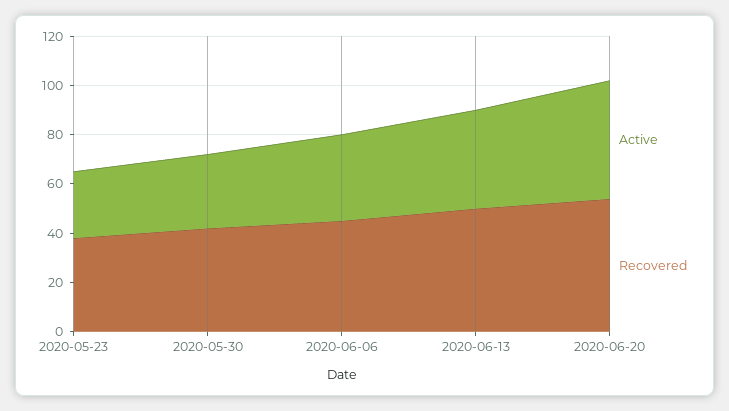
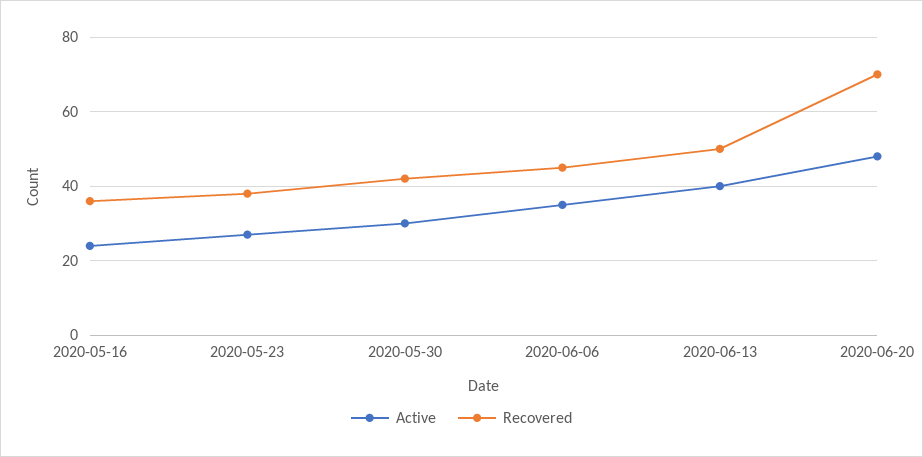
  {
    "Active": {
      "2020-05-23": 25,
      "2020-05-30": 30,
      "2020-06-06": 35,
      "2020-06-13": 40,
-     "2020-06-20": 50
+     "2020-06-20": 50,
+     "2020-05-16": 25
    },
    "Recovered": {
      "2020-05-23": 40,
      "2020-05-30": 40,
      "2020-06-06": 45,
      "2020-06-13": 50,
-     "2020-06-20": 55
+     "2020-06-20": 70,
+     "2020-05-16": 35
    }
  }

